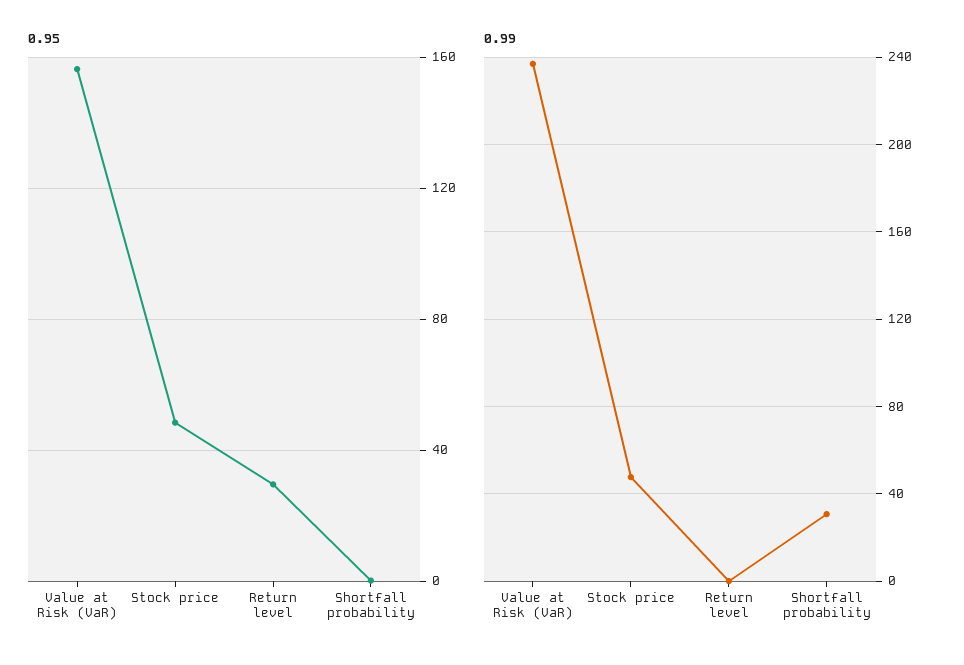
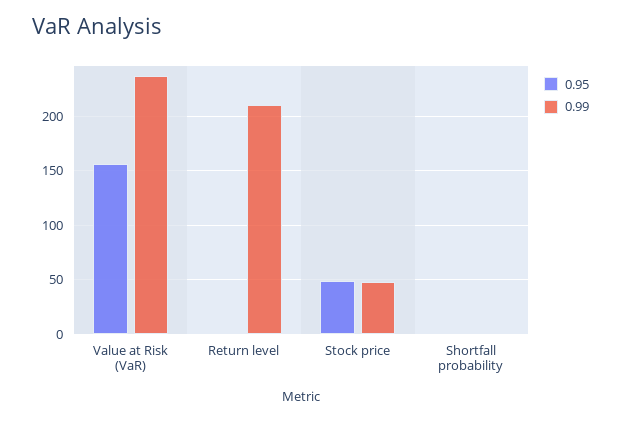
  {
    "0.95": {
      "Value at Risk (VaR)": 155,
      "Stock price": 50,
-     "Return level": 30,
+     "Return level": 0,
      "Shortfall probability": 0
    },
    "0.99": {
      "Value at Risk (VaR)": 235,
      "Stock price": 50,
-     "Return level": 0,
+     "Return level": 210,
-     "Shortfall probability": 30
+     "Shortfall probability": 0
    }
  }

